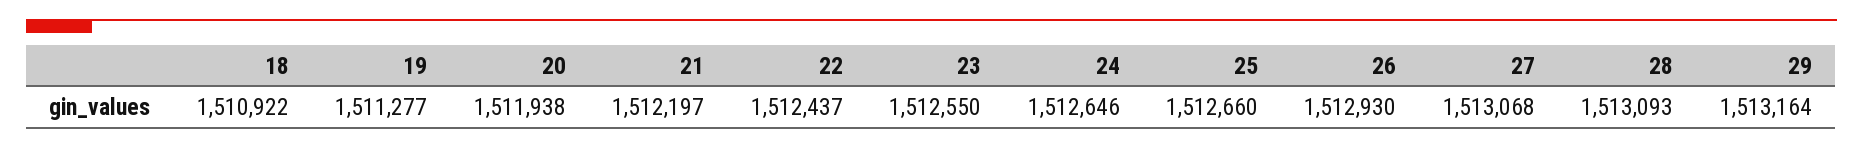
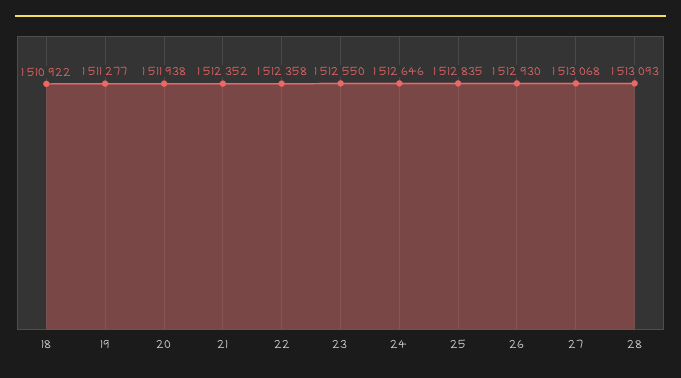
  {
    "18": 1510922,
    "19": 1511277,
    "20": 1511938,
-   "21": 1512197,
+   "21": 1512352,
-   "22": 1512437,
+   "22": 1512358,
    "23": 1512550,
    "24": 1512646,
-   "25": 1512660,
+   "25": 1512835,
    "26": 1512930,
    "27": 1513068,
-   "28": 1513093,
+   "28": 1513093
-   "29": 1513164
  }

